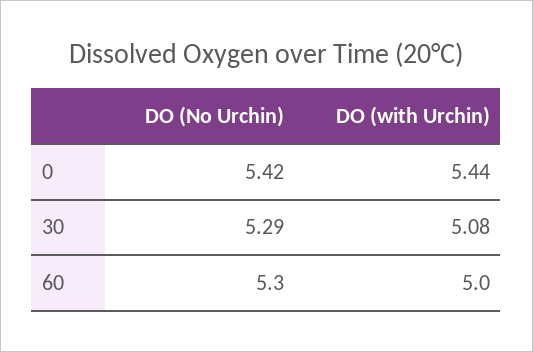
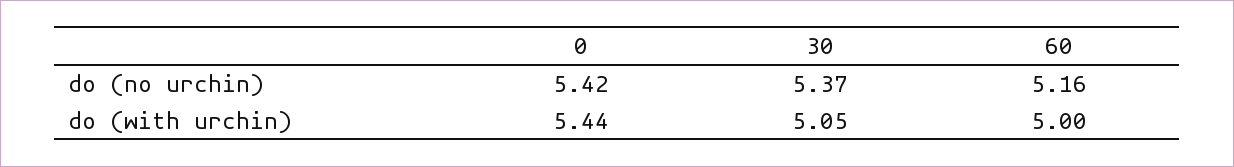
  {
    "DO (No Urchin)": {
      "0": 5.42,
-     "30": 5.29,
+     "30": 5.37,
-     "60": 5.3
+     "60": 5.16
    },
    "DO (with Urchin)": {
      "0": 5.44,
-     "30": 5.08,
+     "30": 5.05,
      "60": 5
    }
  }

